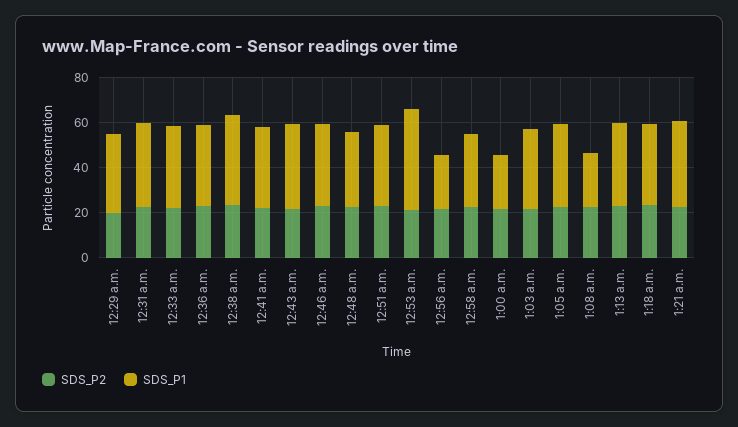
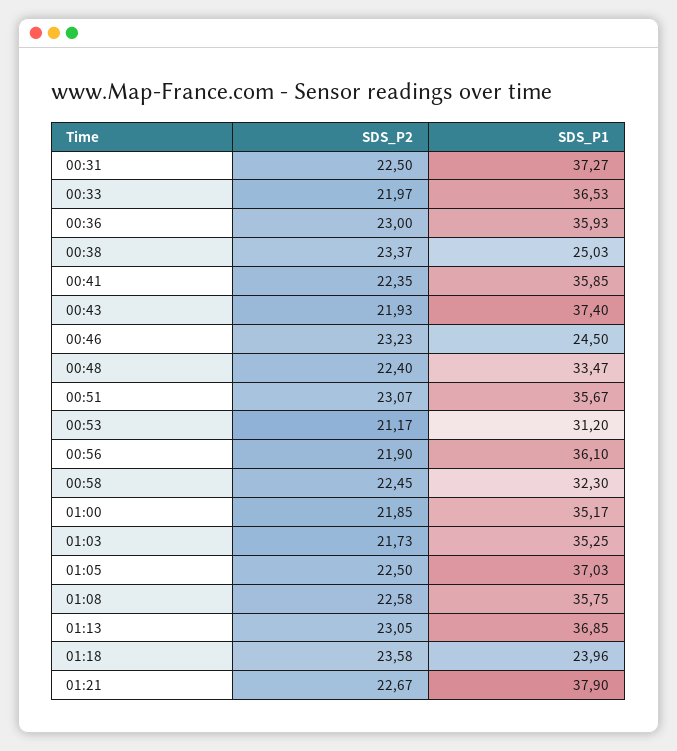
  {
    "SDS_P2": {
-     "12:29 a.m.": 20,
      "12:31 a.m.": 22.5,
      "12:33 a.m.": 21.97,
      "12:36 a.m.": 23,
      "12:38 a.m.": 23.37,
      "12:41 a.m.": 22.35,
      "12:43 a.m.": 21.93,
      "12:46 a.m.": 23.23,
      "12:48 a.m.": 22.4,
      "12:51 a.m.": 23.07,
      "12:53 a.m.": 21.17,
      "12:56 a.m.": 21.9,
      "12:58 a.m.": 22.45,
      "1:00 a.m.": 21.85,
      "1:03 a.m.": 21.73,
      "1:05 a.m.": 22.5,
      "1:08 a.m.": 22.58,
      "1:13 a.m.": 23.05,
      "1:18 a.m.": 23.58,
      "1:21 a.m.": 22.67
    },
    "SDS_P1": {
-     "12:29 a.m.": 35,
      "12:31 a.m.": 37.27,
      "12:33 a.m.": 36.53,
      "12:36 a.m.": 35.93,
-     "12:38 a.m.": 40,
+     "12:38 a.m.": 25.03,
      "12:41 a.m.": 35.85,
      "12:43 a.m.": 37.4,
-     "12:46 a.m.": 35,
+     "12:46 a.m.": 24.5,
      "12:48 a.m.": 33.47,
      "12:51 a.m.": 35.67,
-     "12:53 a.m.": 45,
+     "12:53 a.m.": 31.2,
-     "12:56 a.m.": 25,
+     "12:56 a.m.": 36.1,
      "12:58 a.m.": 32.3,
-     "1:00 a.m.": 25,
+     "1:00 a.m.": 35.17,
      "1:03 a.m.": 35.25,
      "1:05 a.m.": 37.03,
-     "1:08 a.m.": 25,
+     "1:08 a.m.": 35.75,
      "1:13 a.m.": 36.85,
-     "1:18 a.m.": 35,
+     "1:18 a.m.": 23.96,
      "1:21 a.m.": 37.9
    }
  }

